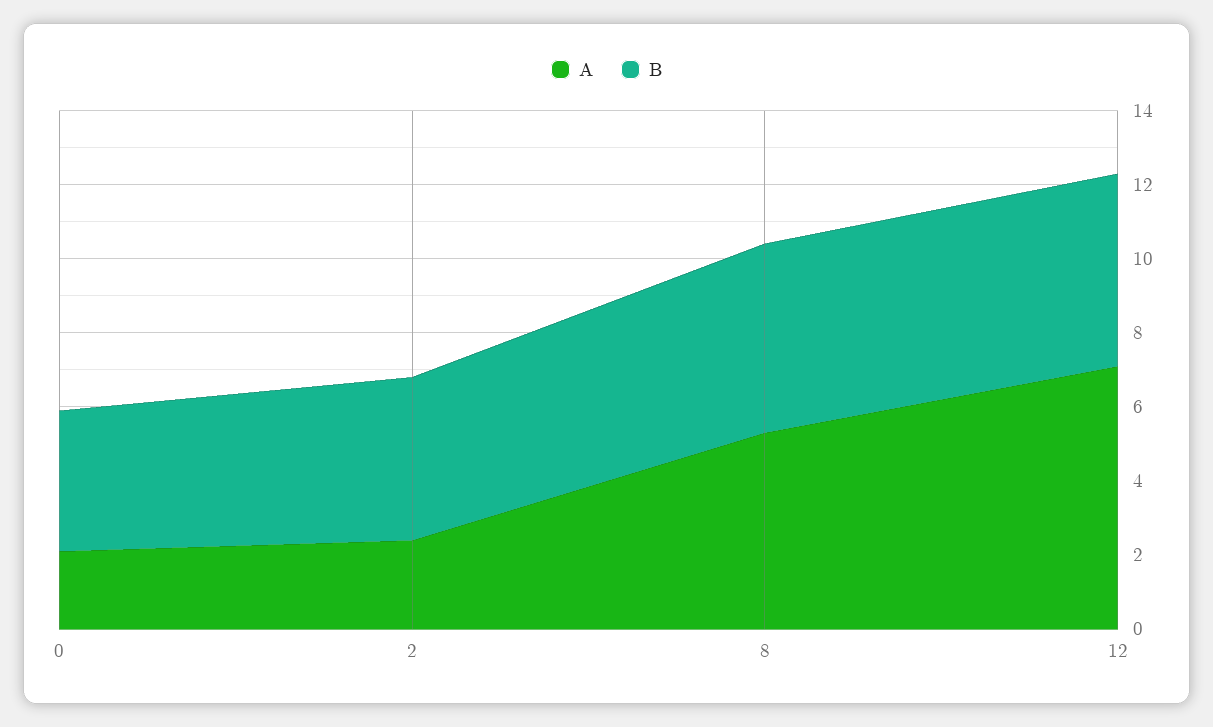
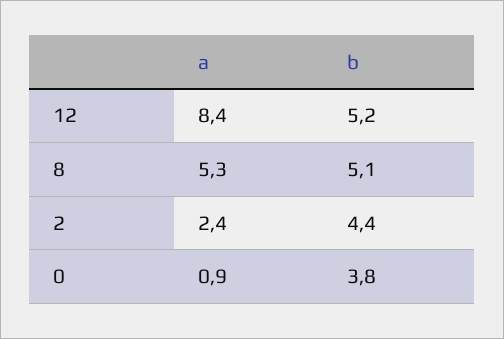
  {
    "A": {
-     "0": 2,
+     "0": 0.9,
      "2": 2.4,
      "8": 5.3,
-     "12": 7
+     "12": 8.4
    },
    "B": {
      "0": 3.8,
      "2": 4.4,
      "8": 5.1,
      "12": 5.2
    }
  }

